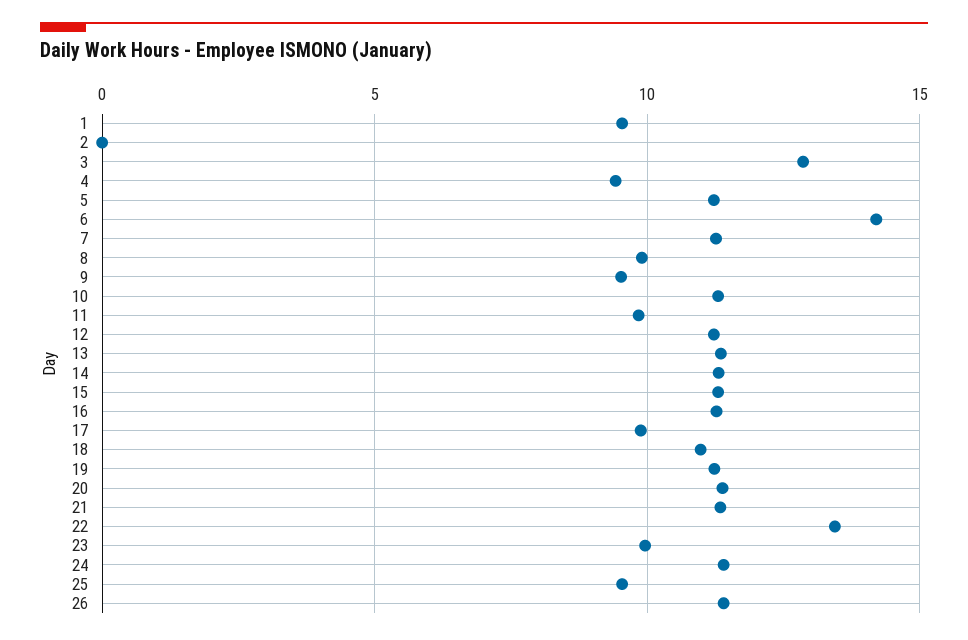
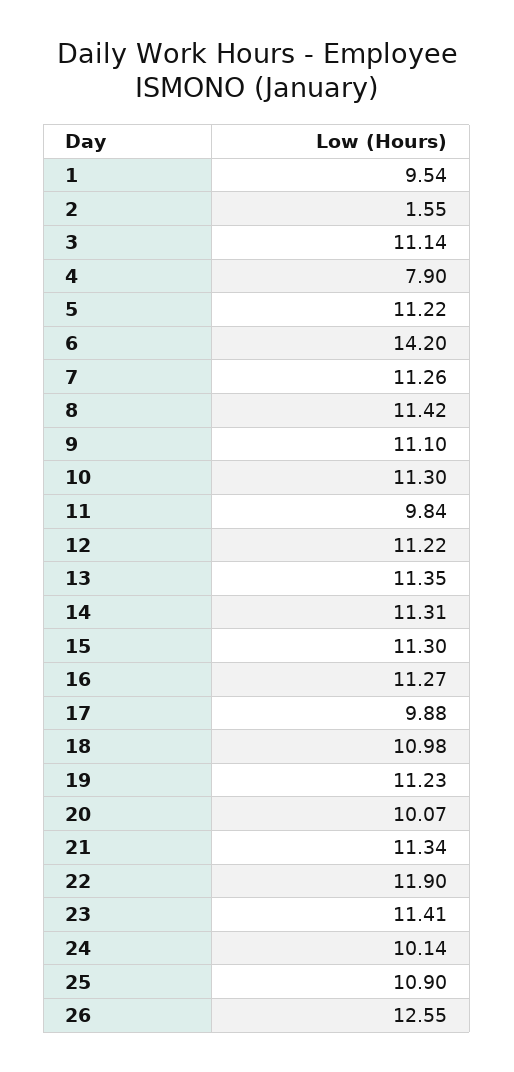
  {
    "1": 9.54,
-   "2": 0,
+   "2": 1.55,
-   "3": 13,
+   "3": 11.14,
-   "4": 9.5,
+   "4": 7.9,
    "5": 11.22,
    "6": 14.2,
    "7": 11.26,
-   "8": 10,
+   "8": 11.42,
-   "9": 9.5,
+   "9": 11.1,
    "10": 11.3,
    "11": 9.84,
    "12": 11.22,
    "13": 11.35,
    "14": 11.31,
    "15": 11.3,
    "16": 11.27,
    "17": 9.88,
    "18": 10.98,
    "19": 11.23,
-   "20": 11.5,
+   "20": 10.07,
    "21": 11.34,
-   "22": 13.5,
+   "22": 11.9,
-   "23": 10,
+   "23": 11.41,
-   "24": 11.5,
+   "24": 10.14,
-   "25": 9.5,
+   "25": 10.9,
-   "26": 11.5
+   "26": 12.55
  }

